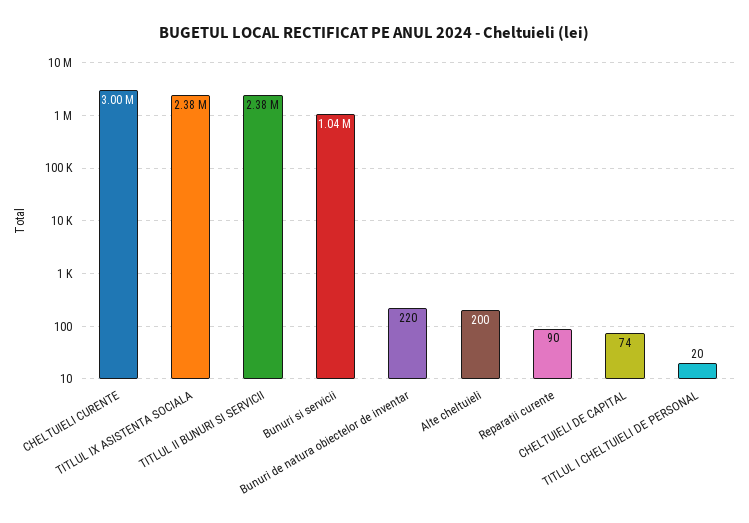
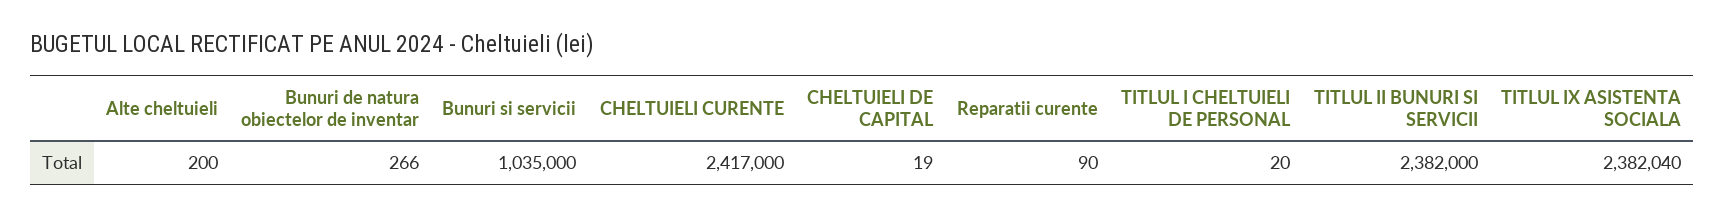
  {
-   "CHELTUIELI CURENTE": 3000000,
+   "CHELTUIELI CURENTE": 2417000,
    "TITLUL IX ASISTENTA SOCIALA": 2382040,
    "TITLUL II BUNURI SI SERVICII": 2382000,
    "Bunuri si servicii": 1035000,
-   "Bunuri de natura obiectelor de inventar": 220,
+   "Bunuri de natura obiectelor de inventar": 266,
    "Alte cheltuieli": 200,
    "Reparatii curente": 90,
-   "CHELTUIELI DE CAPITAL": 74,
+   "CHELTUIELI DE CAPITAL": 19,
    "TITLUL I CHELTUIELI DE PERSONAL": 20
  }

